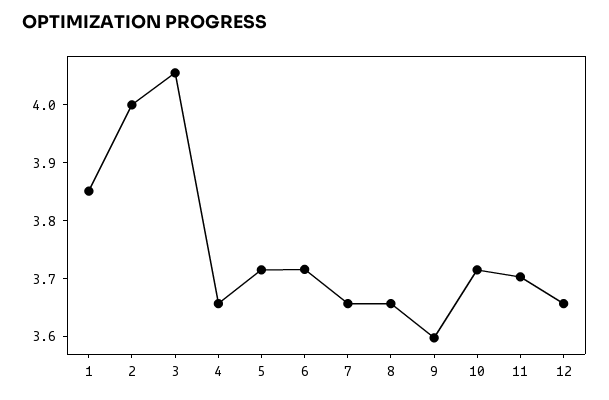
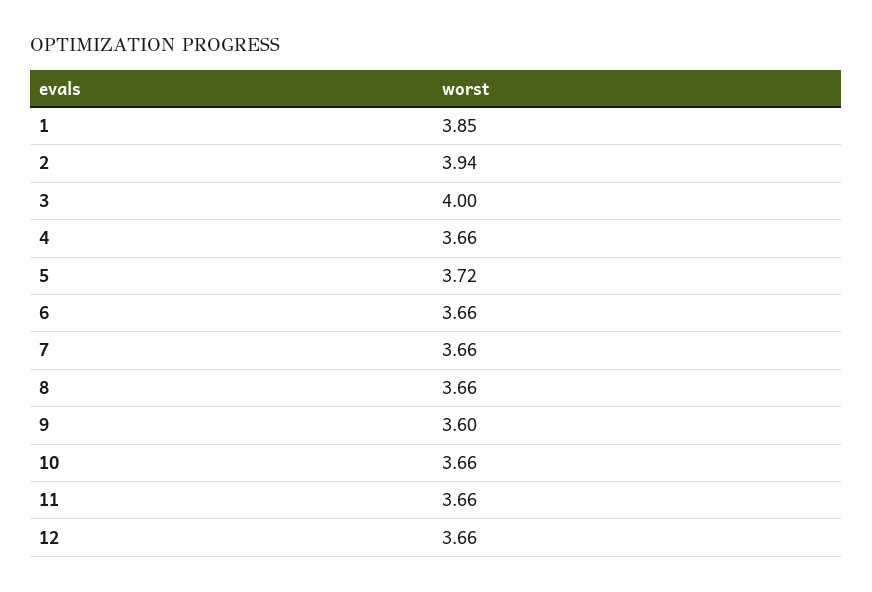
  {
    "1": 3.85,
-   "2": 4,
+   "2": 3.94,
-   "3": 4.06,
+   "3": 4,
    "4": 3.66,
    "5": 3.72,
-   "6": 3.72,
+   "6": 3.66,
    "7": 3.66,
    "8": 3.66,
    "9": 3.6,
-   "10": 3.72,
+   "10": 3.66,
-   "11": 3.7,
+   "11": 3.66,
    "12": 3.66
  }

